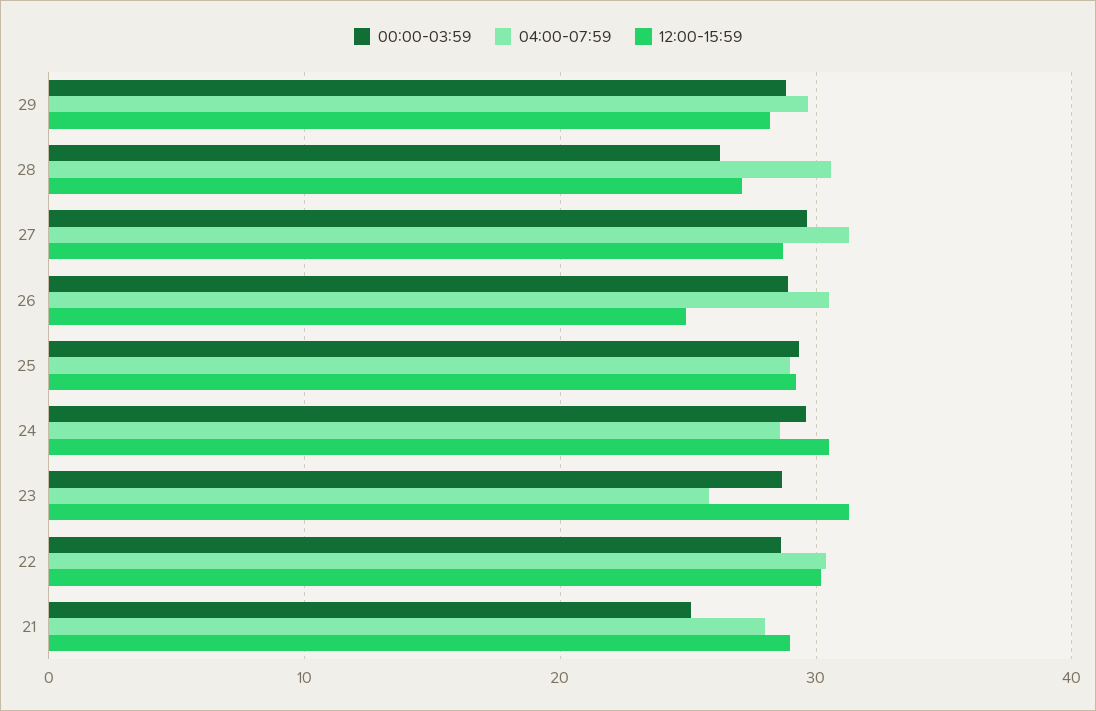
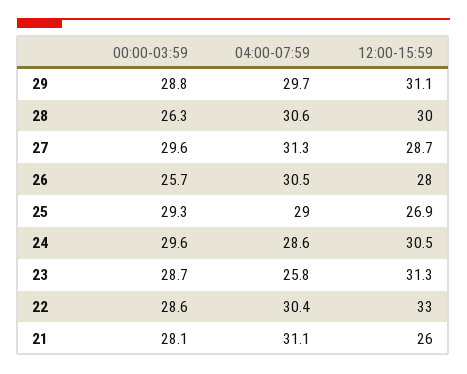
  {
    "00:00-03:59": {
      "29": 28.8,
      "28": 26.3,
      "27": 29.6,
-     "26": 29,
+     "26": 25.7,
      "25": 29.3,
      "24": 29.6,
      "23": 28.7,
      "22": 28.6,
-     "21": 25
+     "21": 28.1
    },
    "04:00-07:59": {
      "29": 29.7,
      "28": 30.6,
      "27": 31.3,
      "26": 30.5,
      "25": 29,
      "24": 28.6,
      "23": 25.8,
      "22": 30.4,
-     "21": 28
+     "21": 31.1
    },
    "12:00-15:59": {
-     "29": 28,
+     "29": 31.1,
-     "28": 27,
+     "28": 30,
      "27": 28.7,
-     "26": 25,
+     "26": 28,
-     "25": 29,
+     "25": 26.9,
      "24": 30.5,
      "23": 31.3,
-     "22": 30,
+     "22": 33,
-     "21": 29
+     "21": 26
    }
  }

